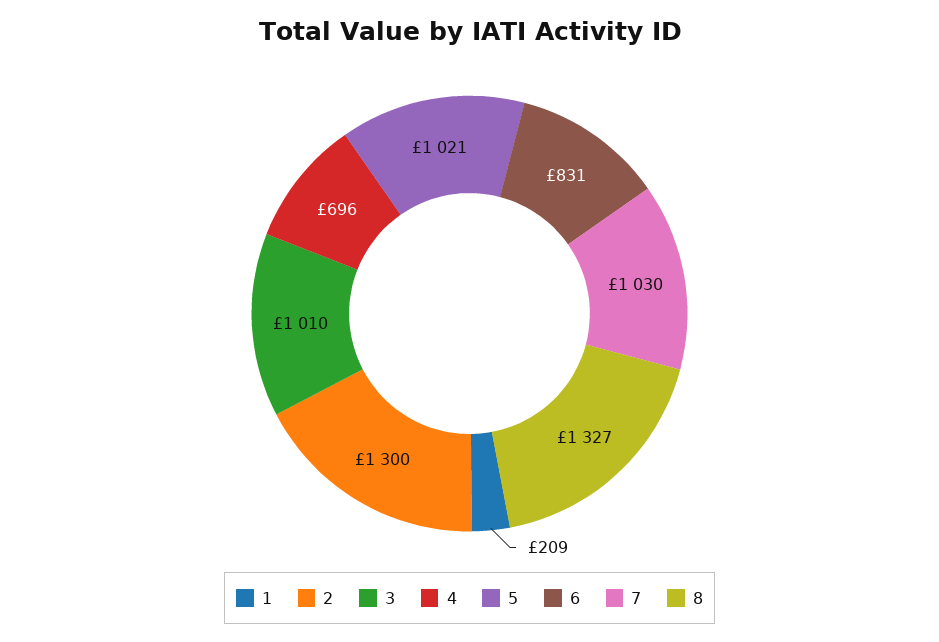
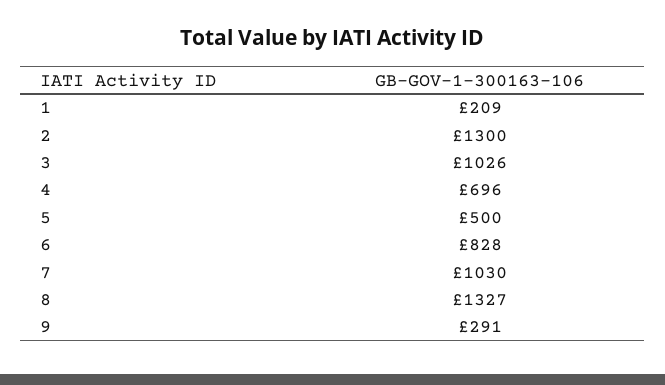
  {
    "1": 209,
    "2": 1300,
-   "3": 1010,
+   "3": 1026,
    "4": 696,
-   "5": 1021,
+   "5": 500,
-   "6": 831,
+   "6": 828,
    "7": 1030,
-   "8": 1327
+   "8": 1327,
+   "9": 291
  }

